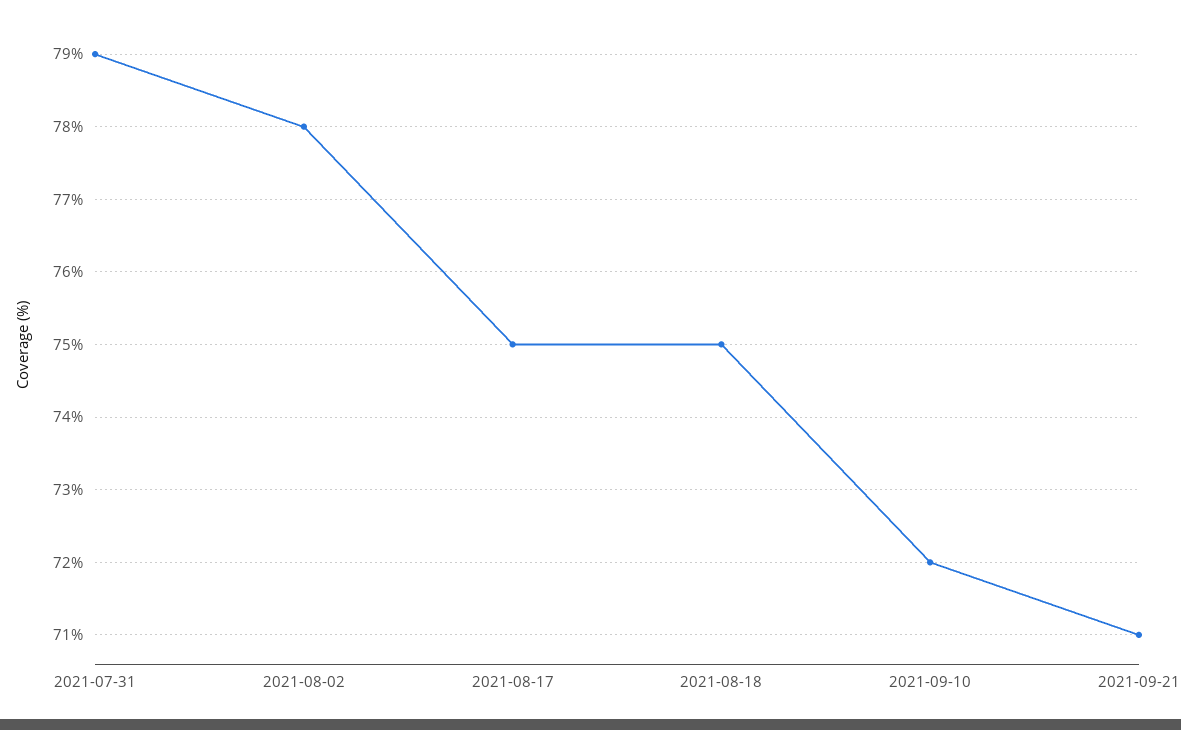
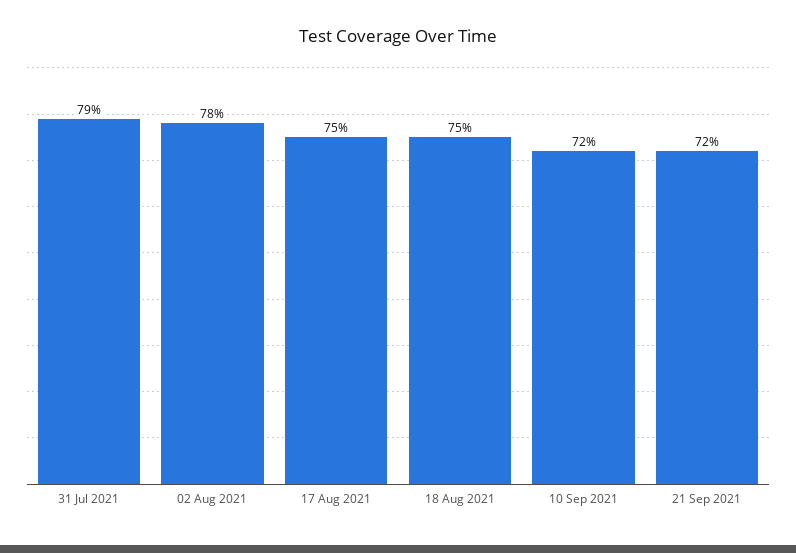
  {
    "2021-07-31": 79,
    "2021-08-02": 78,
    "2021-08-17": 75,
    "2021-08-18": 75,
    "2021-09-10": 72,
-   "2021-09-21": 71
+   "2021-09-21": 72
  }

